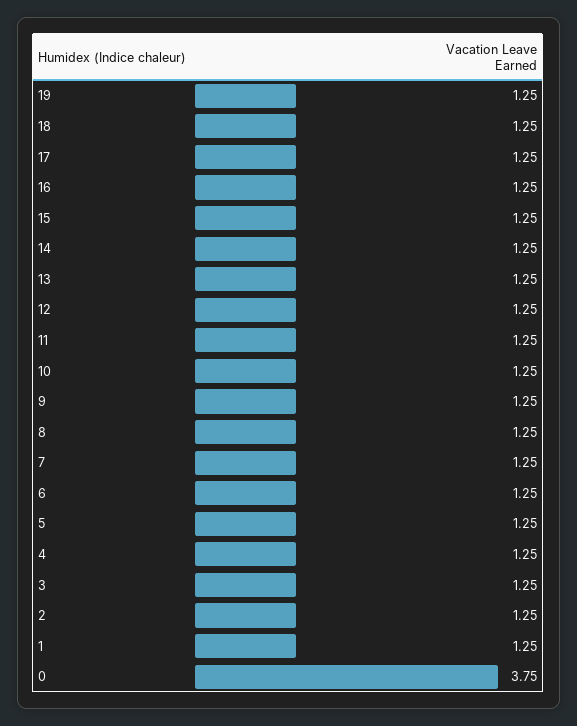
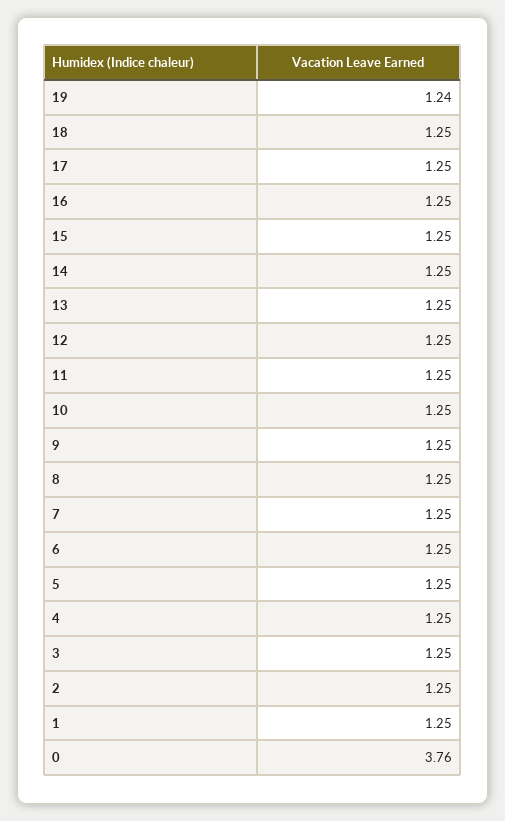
  {
-   "19": 1.25,
+   "19": 1.24,
    "18": 1.25,
    "17": 1.25,
    "16": 1.25,
    "15": 1.25,
    "14": 1.25,
    "13": 1.25,
    "12": 1.25,
    "11": 1.25,
    "10": 1.25,
    "9": 1.25,
    "8": 1.25,
    "7": 1.25,
    "6": 1.25,
    "5": 1.25,
    "4": 1.25,
    "3": 1.25,
    "2": 1.25,
    "1": 1.25,
-   "0": 3.75
+   "0": 3.76
  }

